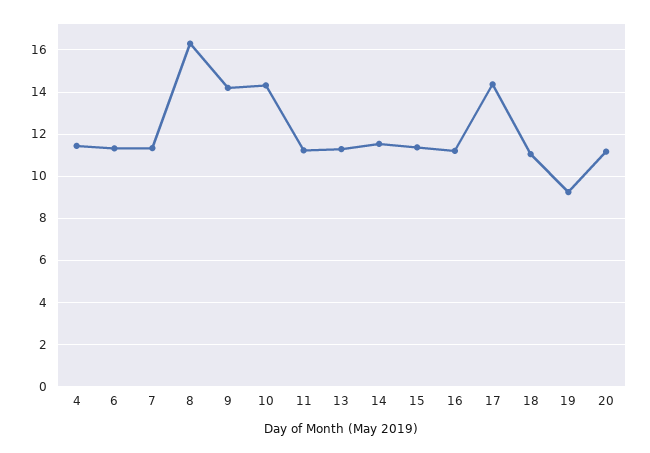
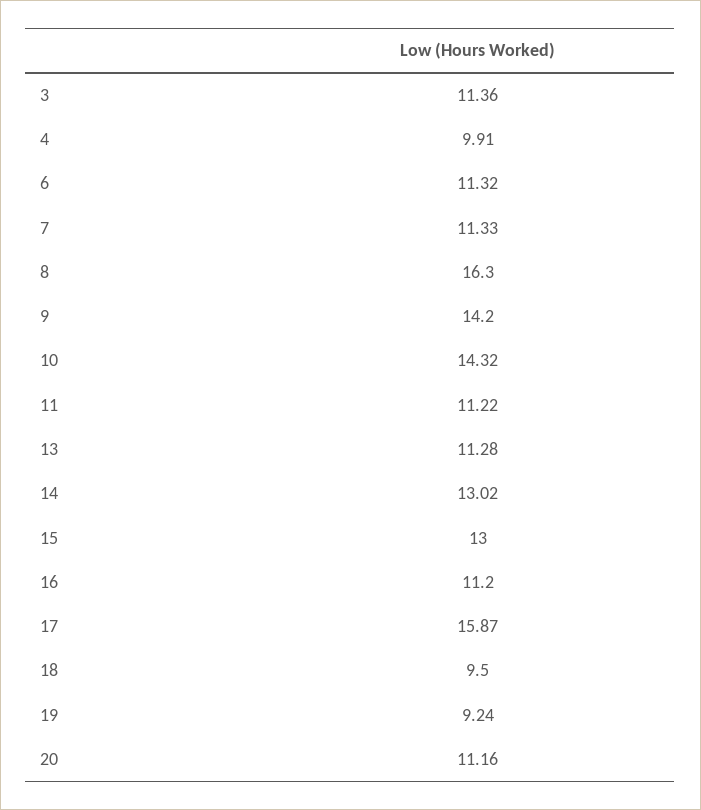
  {
-   "4": 11.5,
+   "4": 9.91,
    "6": 11.32,
    "7": 11.33,
    "8": 16.3,
    "9": 14.2,
    "10": 14.32,
    "11": 11.22,
    "13": 11.28,
-   "14": 11.5,
+   "14": 13.02,
-   "15": 11.5,
+   "15": 13,
    "16": 11.2,
-   "17": 14.5,
+   "17": 15.87,
-   "18": 11,
+   "18": 9.5,
    "19": 9.24,
-   "20": 11.16
+   "20": 11.16,
+   "3": 11.36
  }

